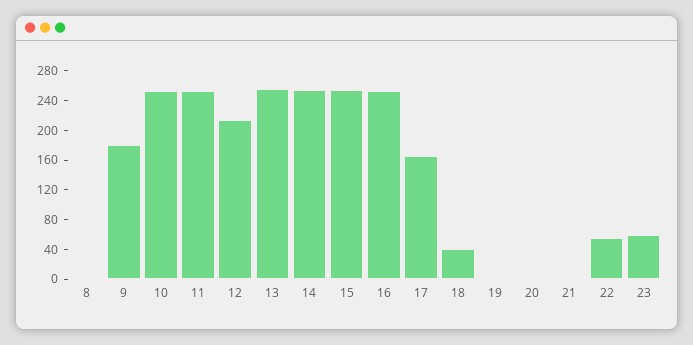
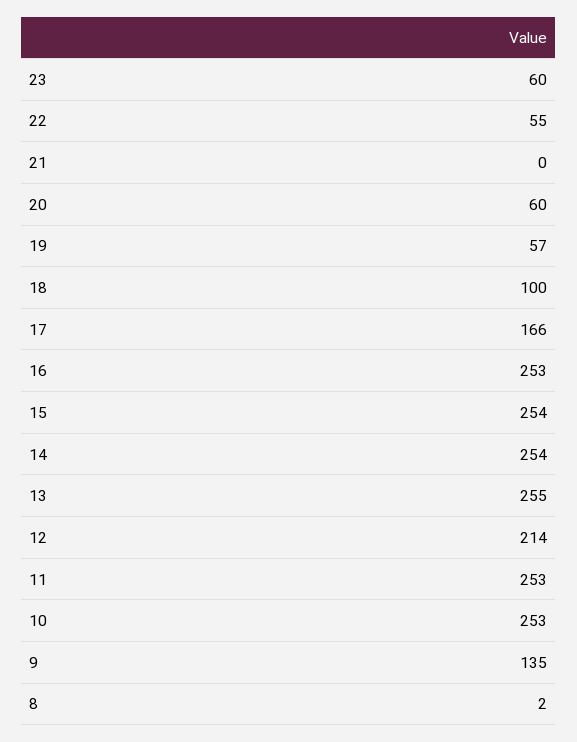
  {
    "8": 2,
-   "9": 180,
+   "9": 135,
    "10": 253,
    "11": 253,
    "12": 214,
    "13": 255,
    "14": 254,
    "15": 254,
    "16": 253,
    "17": 166,
-   "18": 40,
+   "18": 100,
-   "19": 0,
+   "19": 57,
-   "20": 0,
+   "20": 60,
    "21": 0,
    "22": 55,
    "23": 60
  }

